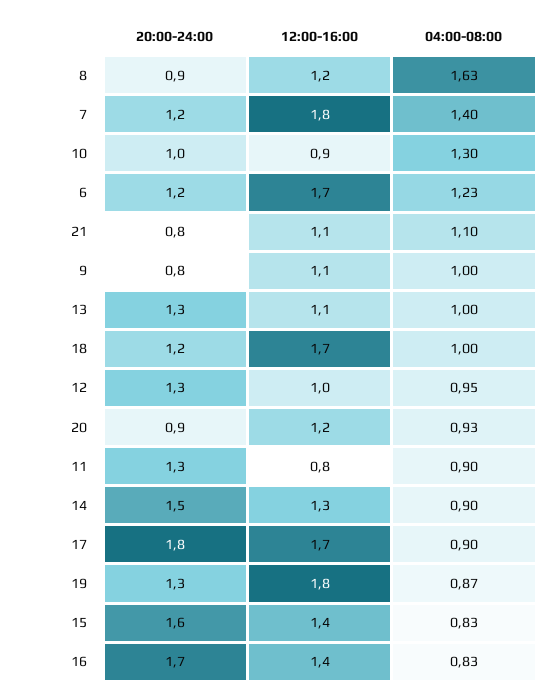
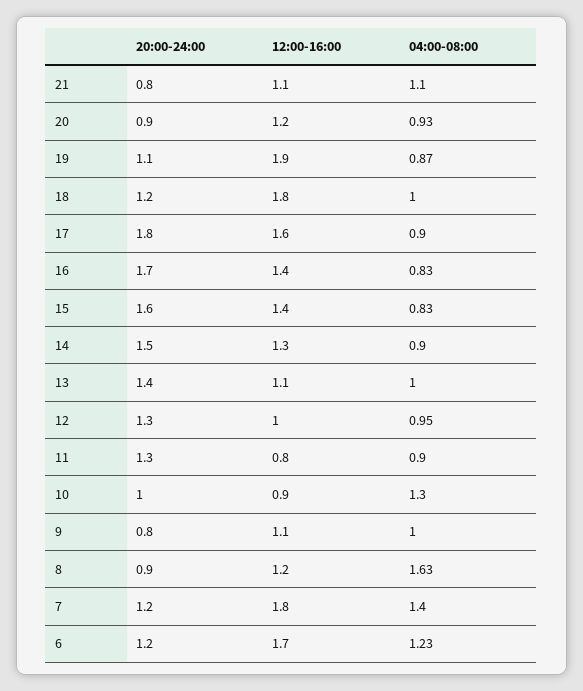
  {
    "20:00-24:00": {
      "8": 0.9,
      "7": 1.2,
      "10": 1,
      "6": 1.2,
      "21": 0.8,
      "9": 0.8,
-     "13": 1.3,
+     "13": 1.4,
      "18": 1.2,
      "12": 1.3,
      "20": 0.9,
      "11": 1.3,
      "14": 1.5,
      "17": 1.8,
-     "19": 1.3,
+     "19": 1.1,
      "15": 1.6,
      "16": 1.7
    },
    "12:00-16:00": {
      "8": 1.2,
      "7": 1.8,
      "10": 0.9,
      "6": 1.7,
      "21": 1.1,
      "9": 1.1,
      "13": 1.1,
-     "18": 1.7,
+     "18": 1.8,
      "12": 1,
      "20": 1.2,
      "11": 0.8,
      "14": 1.3,
-     "17": 1.7,
+     "17": 1.6,
-     "19": 1.8,
+     "19": 1.9,
      "15": 1.4,
      "16": 1.4
    },
    "04:00-08:00": {
      "8": 1.63,
      "7": 1.4,
      "10": 1.3,
      "6": 1.23,
      "21": 1.1,
      "9": 1,
      "13": 1,
      "18": 1,
      "12": 0.95,
      "20": 0.93,
      "11": 0.9,
      "14": 0.9,
      "17": 0.9,
      "19": 0.87,
      "15": 0.83,
      "16": 0.83
    }
  }

